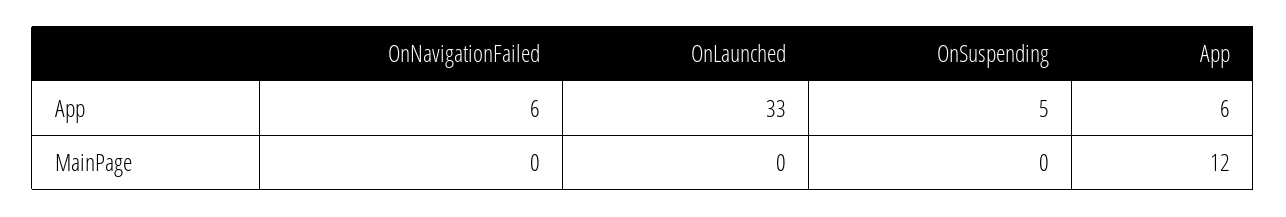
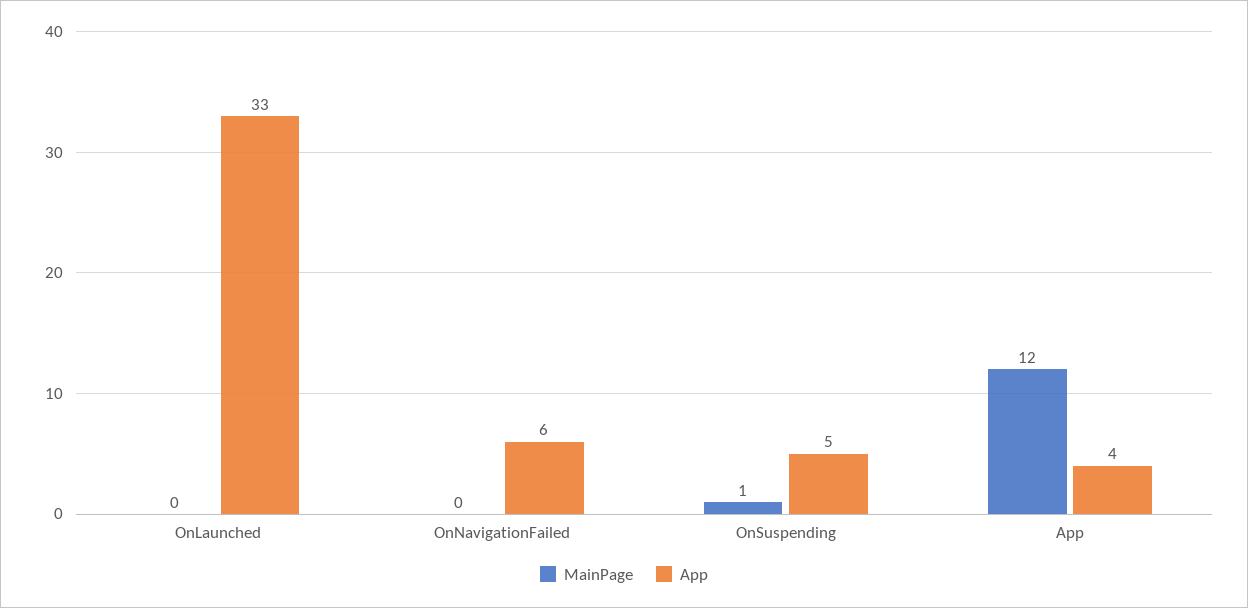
  {
    "App": {
      "OnNavigationFailed": 6,
      "OnLaunched": 33,
      "OnSuspending": 5,
-     "App": 6
+     "App": 4
    },
    "MainPage": {
      "OnNavigationFailed": 0,
      "OnLaunched": 0,
-     "OnSuspending": 0,
+     "OnSuspending": 1,
      "App": 12
    }
  }

